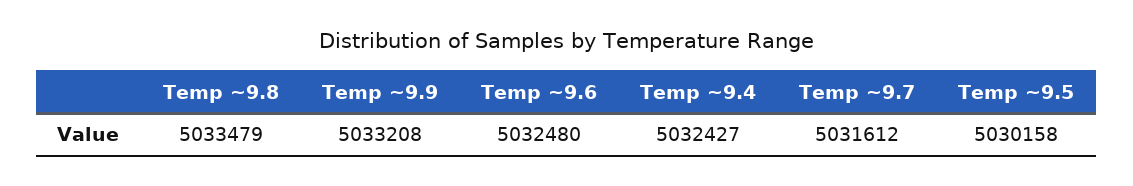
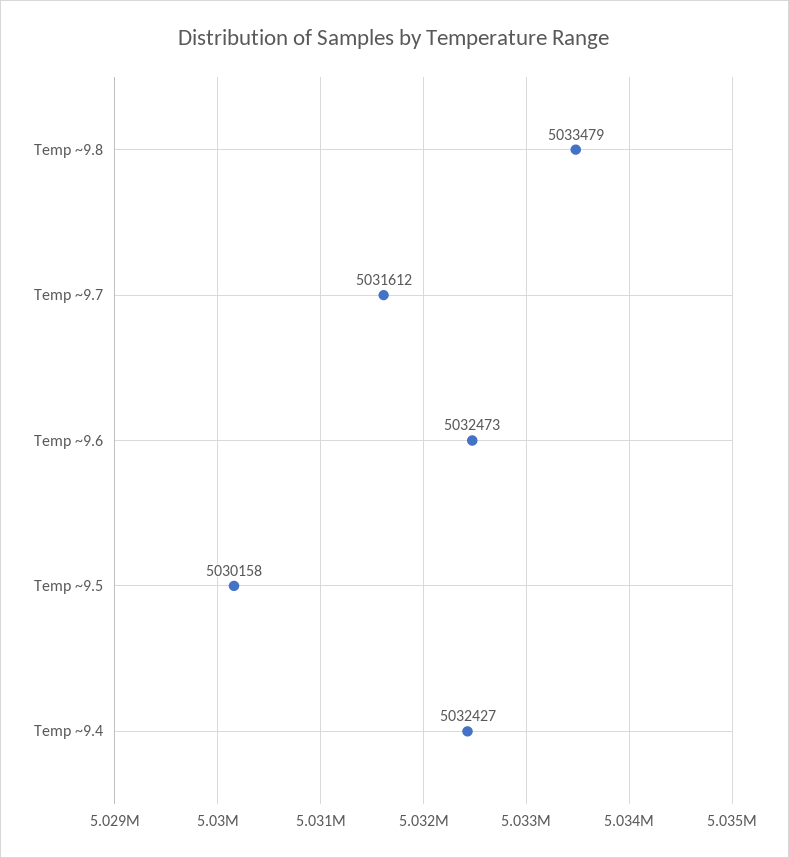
  {
    "Temp ~9.8": 5033479,
-   "Temp ~9.9": 5033208,
-   "Temp ~9.6": 5032480,
+   "Temp ~9.6": 5032473,
    "Temp ~9.4": 5032427,
    "Temp ~9.7": 5031612,
    "Temp ~9.5": 5030158
  }

